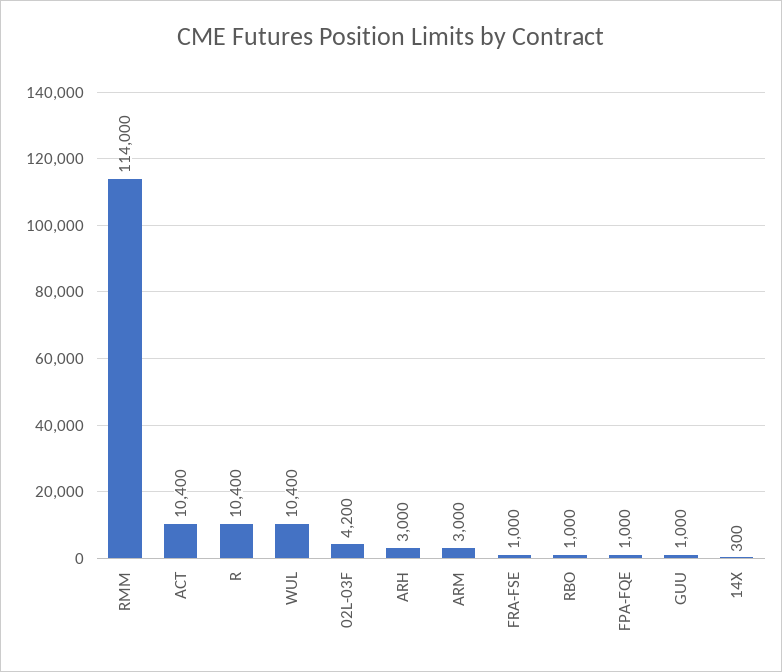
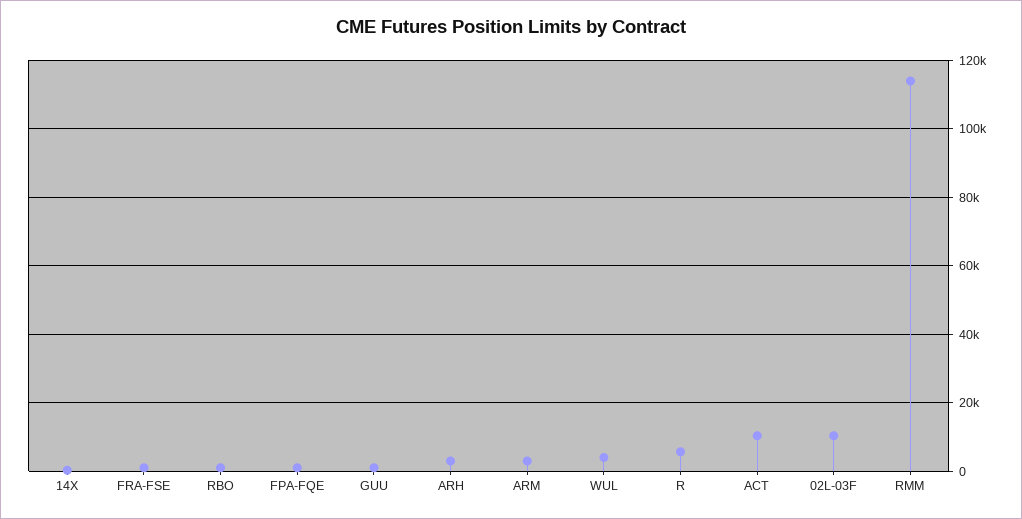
  {
    "RMM": 114000,
    "ACT": 10400,
-   "R": 10400,
+   "R": 6000,
-   "WUL": 10400,
+   "WUL": 4000,
-   "02L-03F": 4200,
+   "02L-03F": 10000,
    "ARH": 3000,
    "ARM": 3000,
    "FRA-FSE": 1000,
    "RBO": 1000,
    "FPA-FQE": 1000,
    "GUU": 1000,
    "14X": 300
  }

